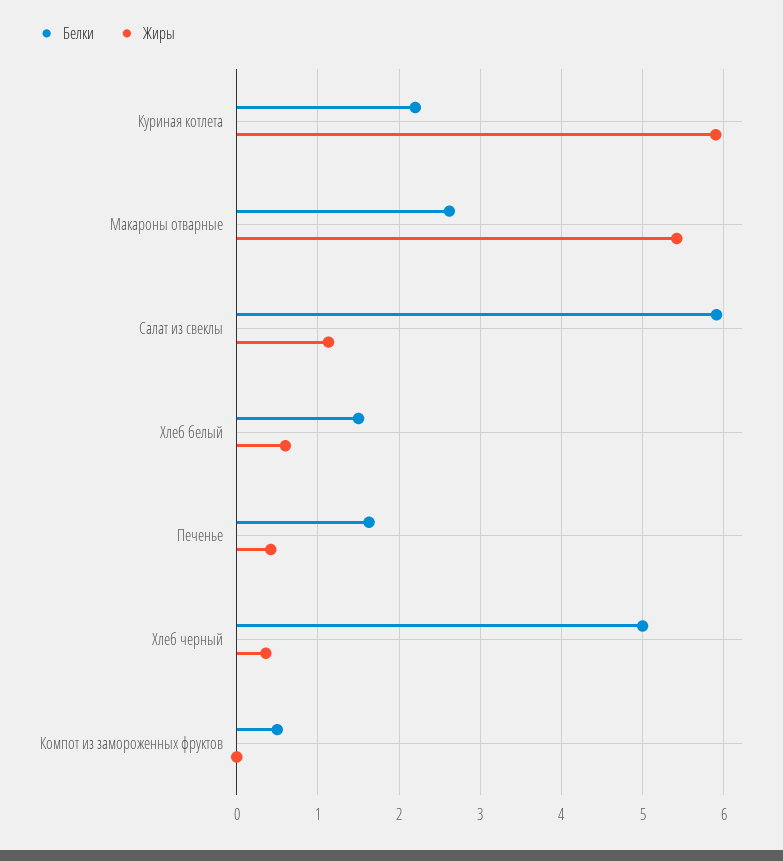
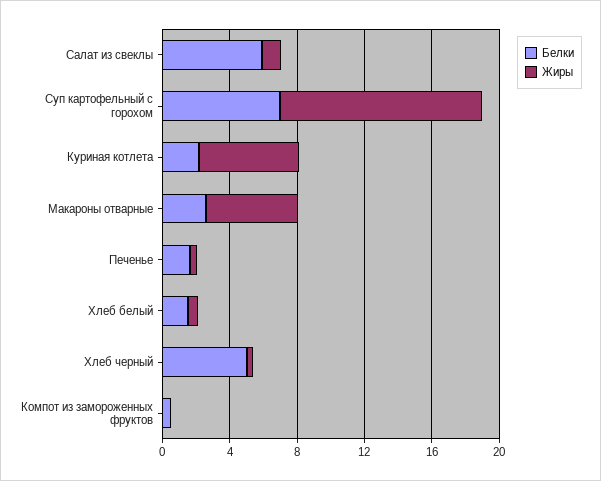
  {
    "Белки": {
      "Куриная котлета": 2.2,
      "Макароны отварные": 2.6,
      "Салат из свеклы": 5.9,
      "Хлеб белый": 1.5,
      "Печенье": 1.6,
      "Хлеб черный": 5,
-     "Компот из замороженных фруктов": 0.5
+     "Компот из замороженных фруктов": 0.5,
+     "Суп картофельный с горохом": 7
    },
    "Жиры": {
      "Куриная котлета": 5.9,
      "Макароны отварные": 5.4,
      "Салат из свеклы": 1.1,
      "Хлеб белый": 0.6,
      "Печенье": 0.4,
      "Хлеб черный": 0.4,
-     "Компот из замороженных фруктов": 0
+     "Компот из замороженных фруктов": 0,
+     "Суп картофельный с горохом": 12
    }
  }

